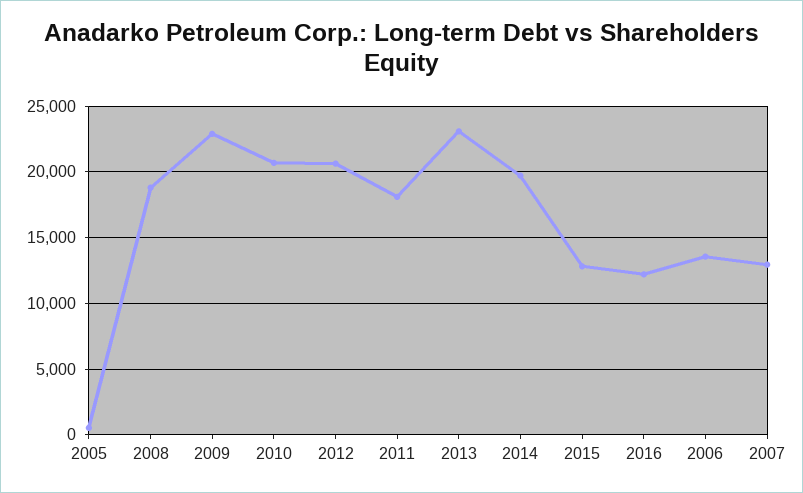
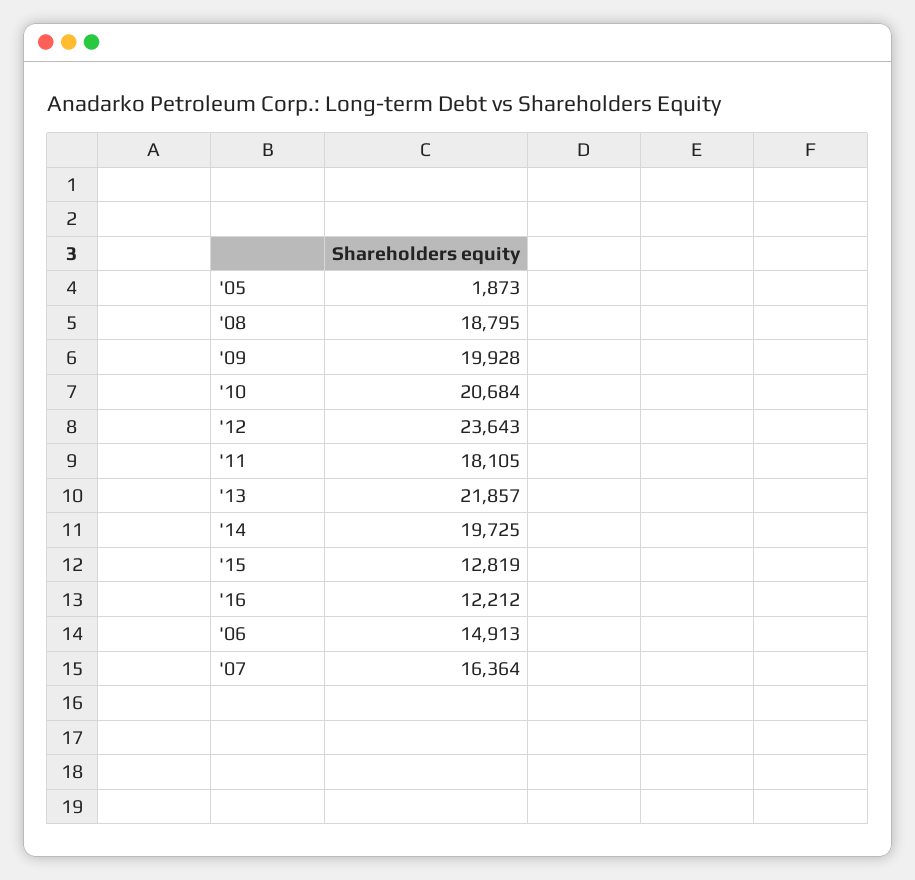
  {
-   "2005": 500,
+   "2005": 1873,
    "2008": 18795,
-   "2009": 23000,
+   "2009": 19928,
    "2010": 20684,
-   "2012": 20500,
+   "2012": 23643,
    "2011": 18105,
-   "2013": 23000,
+   "2013": 21857,
    "2014": 19725,
    "2015": 12819,
    "2016": 12212,
-   "2006": 13500,
+   "2006": 14913,
-   "2007": 13000
+   "2007": 16364
  }

